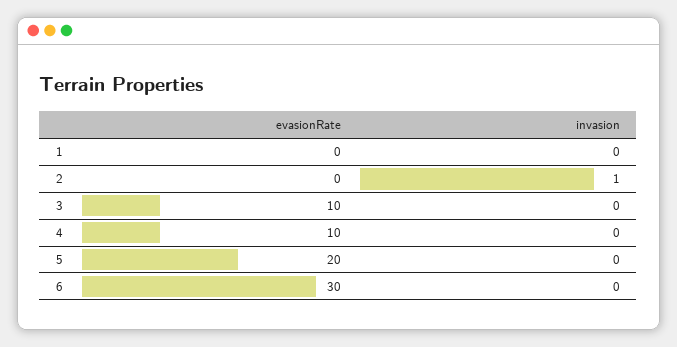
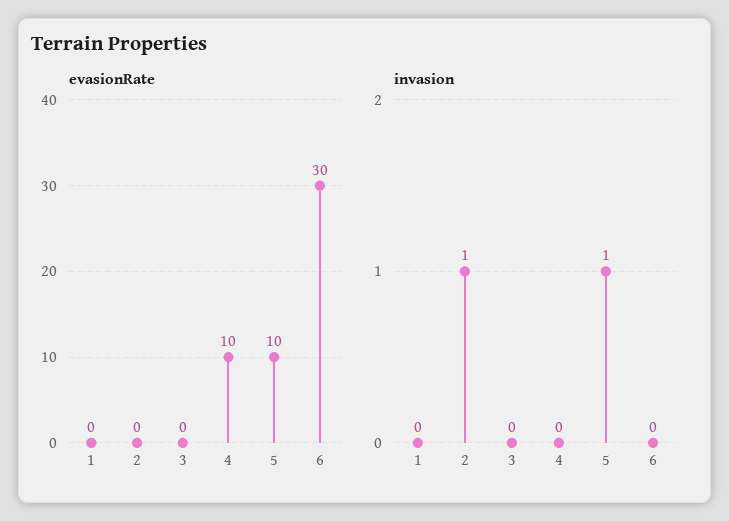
  {
    "evasionRate": {
      "1": 0,
      "2": 0,
-     "3": 10,
+     "3": 0,
      "4": 10,
-     "5": 20,
+     "5": 10,
      "6": 30
    },
    "invasion": {
      "1": 0,
      "2": 1,
      "3": 0,
      "4": 0,
-     "5": 0,
+     "5": 1,
      "6": 0
    }
  }

